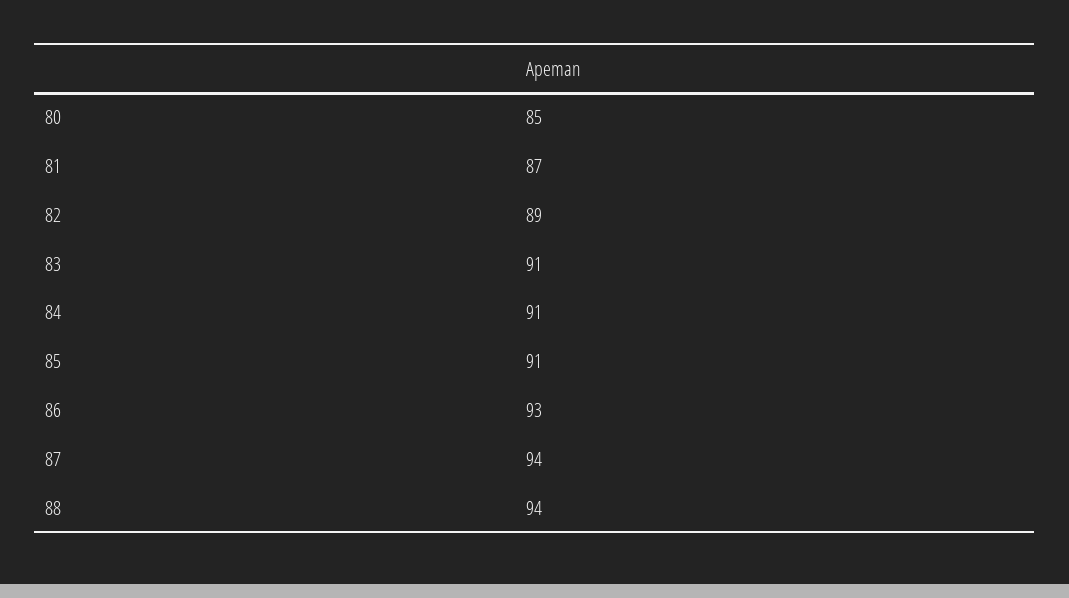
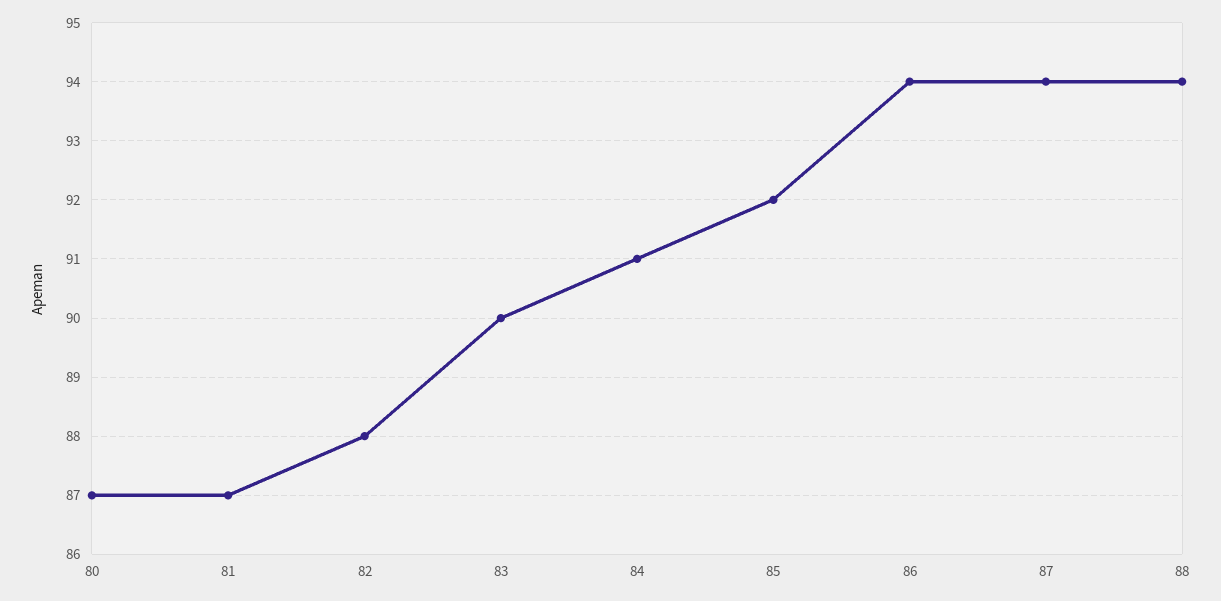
  {
-   "80": 85,
+   "80": 87,
    "81": 87,
-   "82": 89,
+   "82": 88,
-   "83": 91,
+   "83": 90,
    "84": 91,
-   "85": 91,
+   "85": 92,
-   "86": 93,
+   "86": 94,
    "87": 94,
    "88": 94
  }

